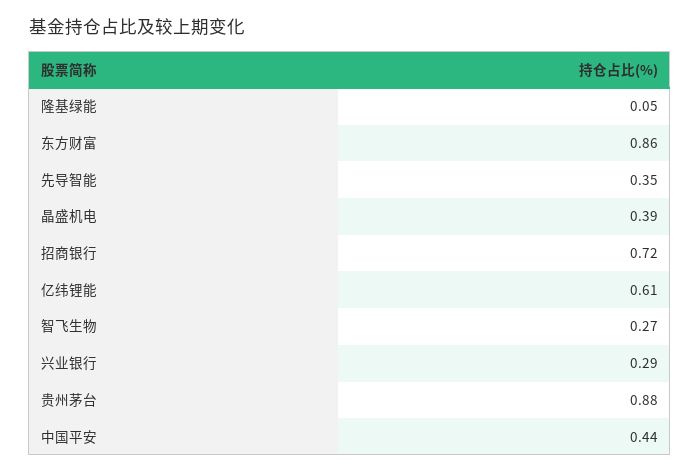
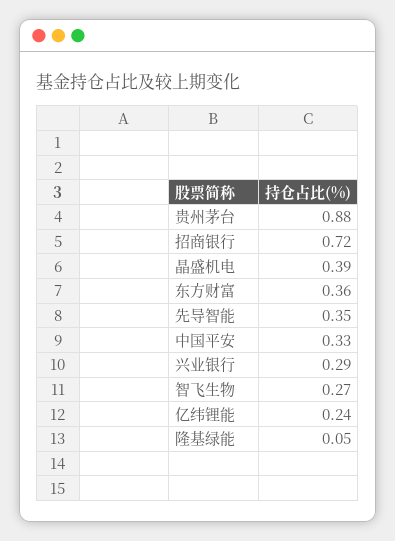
  {
    "隆基绿能": 0.05,
-   "东方财富": 0.86,
+   "东方财富": 0.36,
    "先导智能": 0.35,
    "晶盛机电": 0.39,
    "招商银行": 0.72,
-   "亿纬锂能": 0.61,
+   "亿纬锂能": 0.24,
    "智飞生物": 0.27,
    "兴业银行": 0.29,
    "贵州茅台": 0.88,
-   "中国平安": 0.44
+   "中国平安": 0.33
  }

